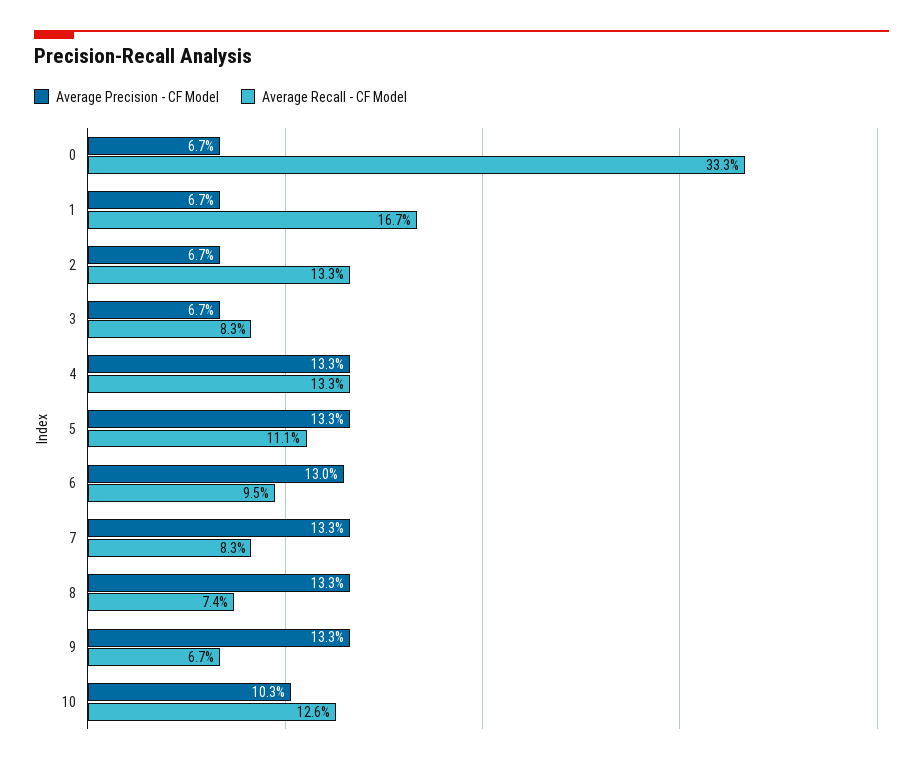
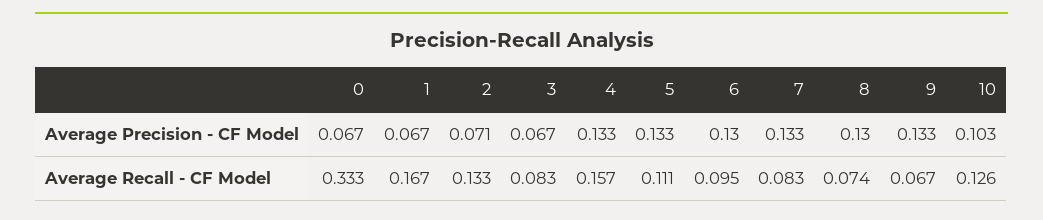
  {
    "Average Precision - CF Model": {
      "0": 0.067,
      "1": 0.067,
-     "2": 0.067,
+     "2": 0.071,
      "3": 0.067,
      "4": 0.133,
      "5": 0.133,
      "6": 0.13,
      "7": 0.133,
-     "8": 0.133,
+     "8": 0.13,
      "9": 0.133,
      "10": 0.103
    },
    "Average Recall - CF Model": {
      "0": 0.333,
      "1": 0.167,
      "2": 0.133,
      "3": 0.083,
-     "4": 0.133,
+     "4": 0.157,
      "5": 0.111,
      "6": 0.095,
      "7": 0.083,
      "8": 0.074,
      "9": 0.067,
      "10": 0.126
    }
  }

